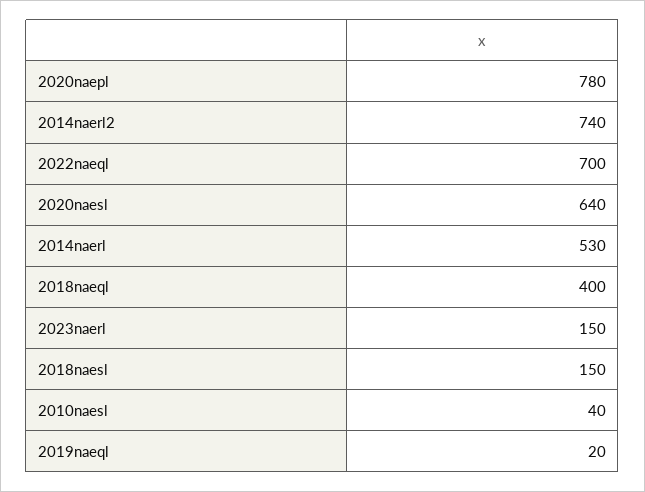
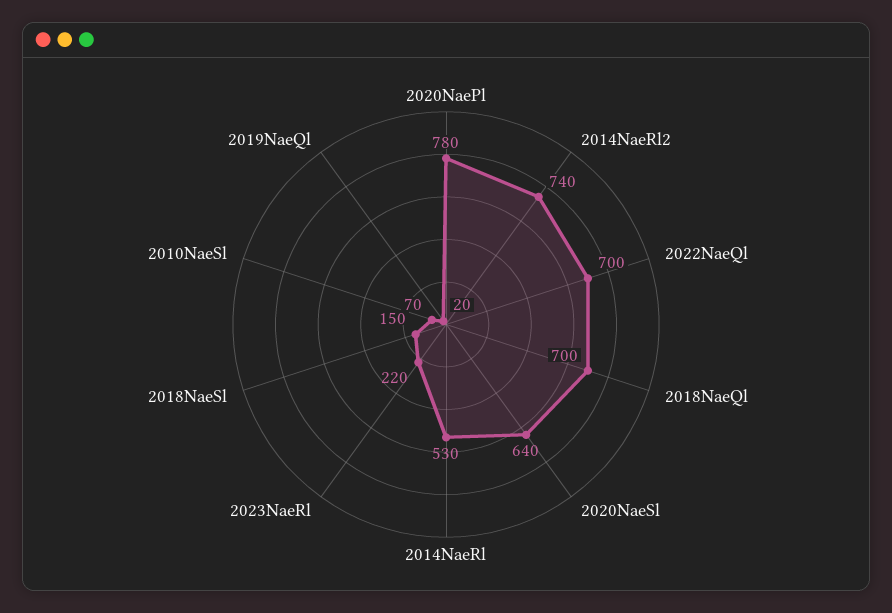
  {
    "2020naepl": 780,
    "2014naerl2": 740,
    "2022naeql": 700,
    "2020naesl": 640,
    "2014naerl": 530,
-   "2018naeql": 400,
+   "2018naeql": 700,
-   "2023naerl": 150,
+   "2023naerl": 220,
    "2018naesl": 150,
-   "2010naesl": 40,
+   "2010naesl": 70,
    "2019naeql": 20
  }

